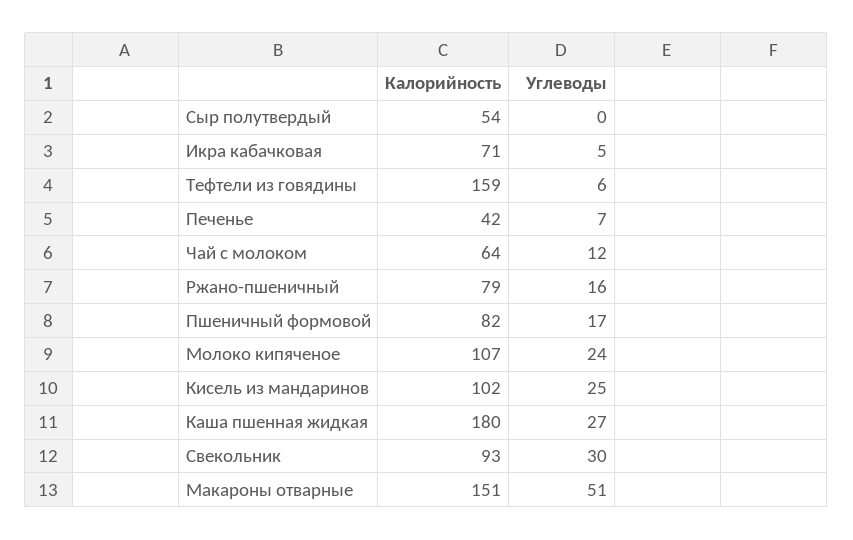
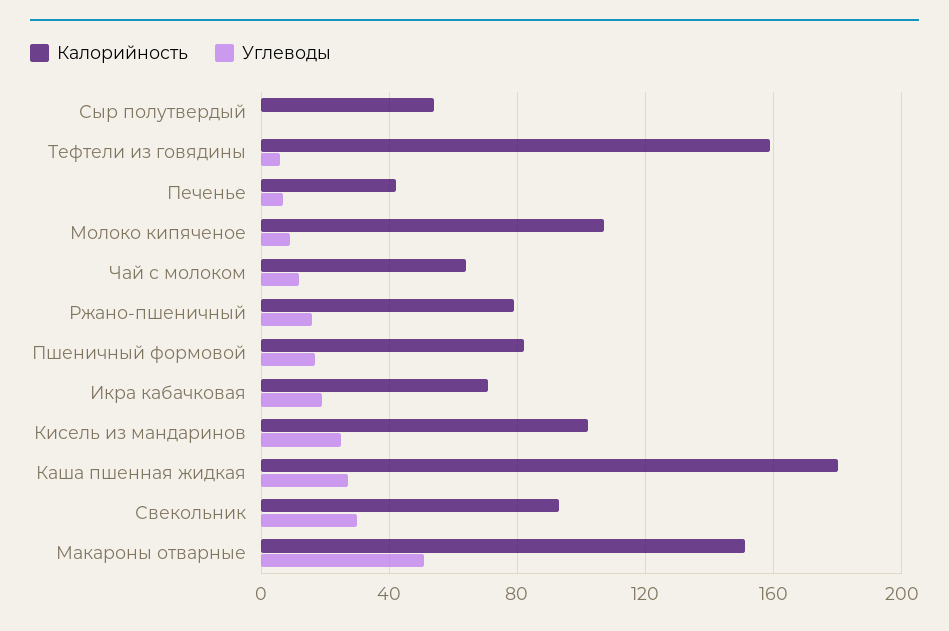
  {
    "Калорийность": {
      "Сыр полутвердый": 54,
      "Икра кабачковая": 71,
      "Тефтели из говядины": 159,
      "Печенье": 42,
      "Чай с молоком": 64,
      "Ржано-пшеничный": 79,
      "Пшеничный формовой": 82,
      "Молоко кипяченое": 107,
      "Кисель из мандаринов": 102,
      "Каша пшенная жидкая": 180,
      "Свекольник": 93,
      "Макароны отварные": 151
    },
    "Углеводы": {
      "Сыр полутвердый": 0,
-     "Икра кабачковая": 5,
+     "Икра кабачковая": 20,
      "Тефтели из говядины": 6,
      "Печенье": 7,
      "Чай с молоком": 12,
      "Ржано-пшеничный": 16,
      "Пшеничный формовой": 17,
-     "Молоко кипяченое": 24,
+     "Молоко кипяченое": 10,
      "Кисель из мандаринов": 25,
      "Каша пшенная жидкая": 27,
      "Свекольник": 30,
      "Макароны отварные": 51
    }
  }

